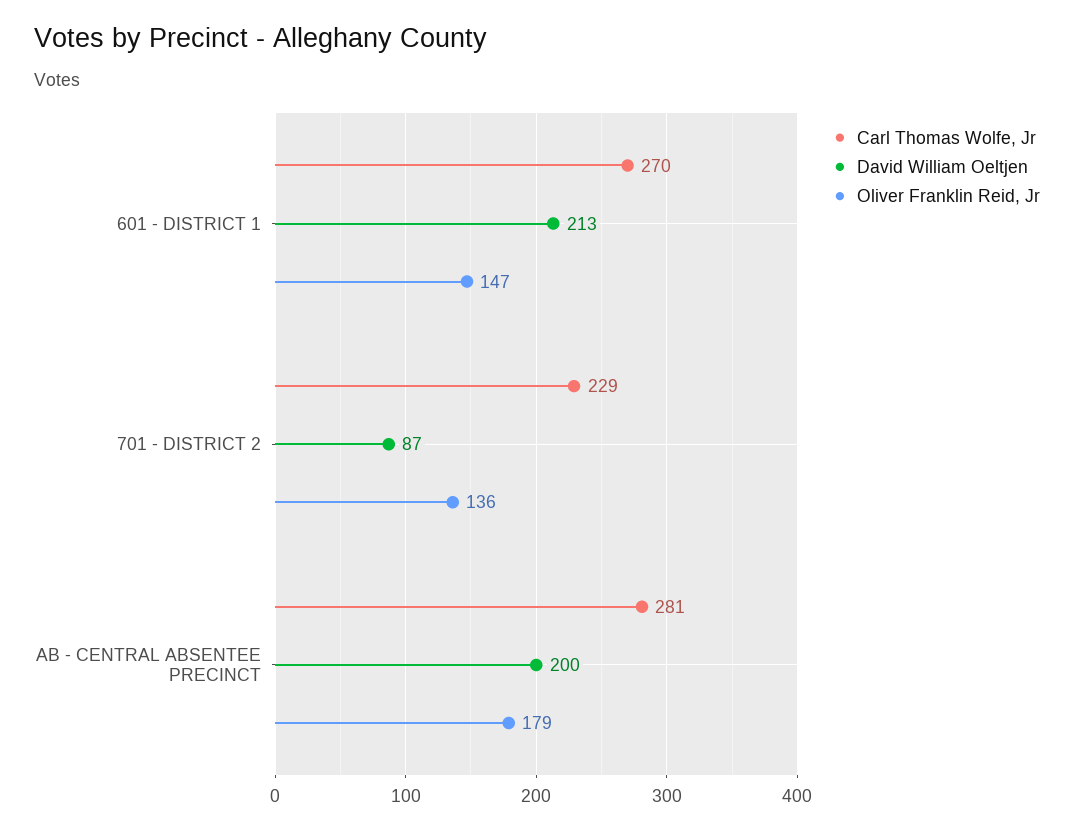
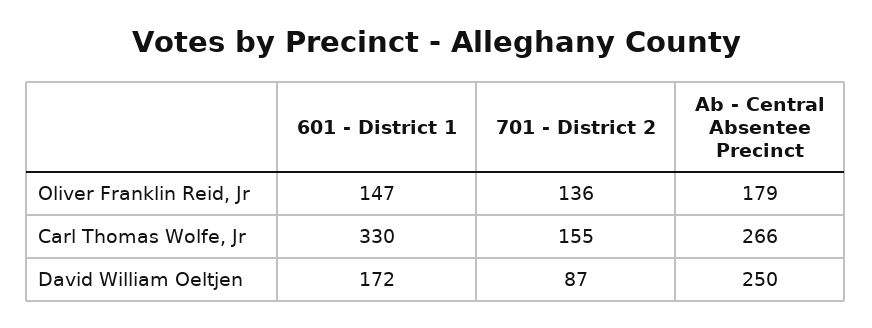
  {
    "Carl Thomas Wolfe, Jr": {
-     "601 - DISTRICT 1": 270,
+     "601 - DISTRICT 1": 330,
-     "701 - DISTRICT 2": 229,
+     "701 - DISTRICT 2": 155,
-     "AB - CENTRAL ABSENTEE PRECINCT": 281
+     "AB - CENTRAL ABSENTEE PRECINCT": 266
    },
    "David William Oeltjen": {
-     "601 - DISTRICT 1": 213,
+     "601 - DISTRICT 1": 172,
      "701 - DISTRICT 2": 87,
-     "AB - CENTRAL ABSENTEE PRECINCT": 200
+     "AB - CENTRAL ABSENTEE PRECINCT": 250
    },
    "Oliver Franklin Reid, Jr": {
      "601 - DISTRICT 1": 147,
      "701 - DISTRICT 2": 136,
      "AB - CENTRAL ABSENTEE PRECINCT": 179
    }
  }

